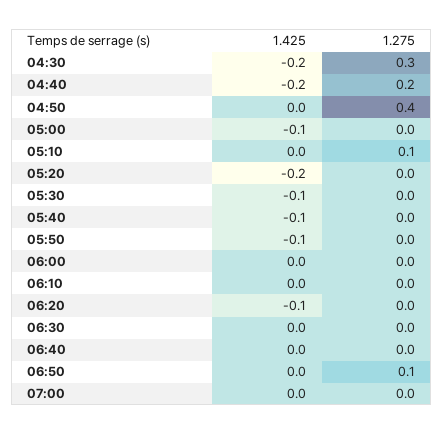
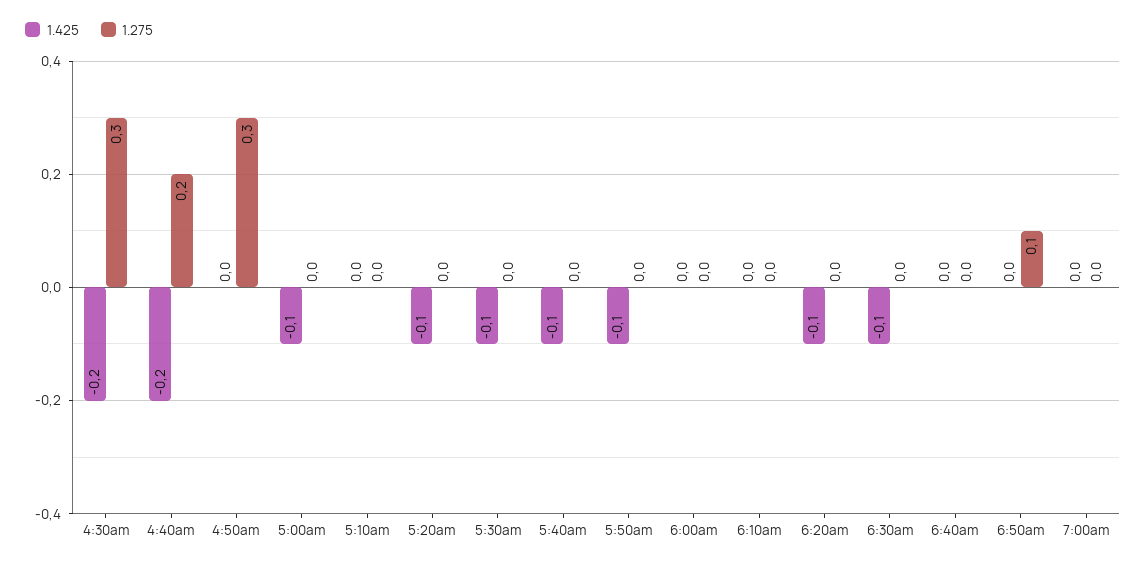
  {
    "1.425": {
      "04:30": -0.2,
      "04:40": -0.2,
      "04:50": 0,
      "05:00": -0.1,
      "05:10": 0,
-     "05:20": -0.2,
+     "05:20": -0.1,
      "05:30": -0.1,
      "05:40": -0.1,
      "05:50": -0.1,
      "06:00": 0,
      "06:10": 0,
      "06:20": -0.1,
-     "06:30": 0,
+     "06:30": -0.1,
      "06:40": 0,
      "06:50": 0,
      "07:00": 0
    },
    "1.275": {
      "04:30": 0.3,
      "04:40": 0.2,
-     "04:50": 0.4,
+     "04:50": 0.3,
      "05:00": 0,
-     "05:10": 0.1,
+     "05:10": 0,
      "05:20": 0,
      "05:30": 0,
      "05:40": 0,
      "05:50": 0,
      "06:00": 0,
      "06:10": 0,
      "06:20": 0,
      "06:30": 0,
      "06:40": 0,
      "06:50": 0.1,
      "07:00": 0
    }
  }

